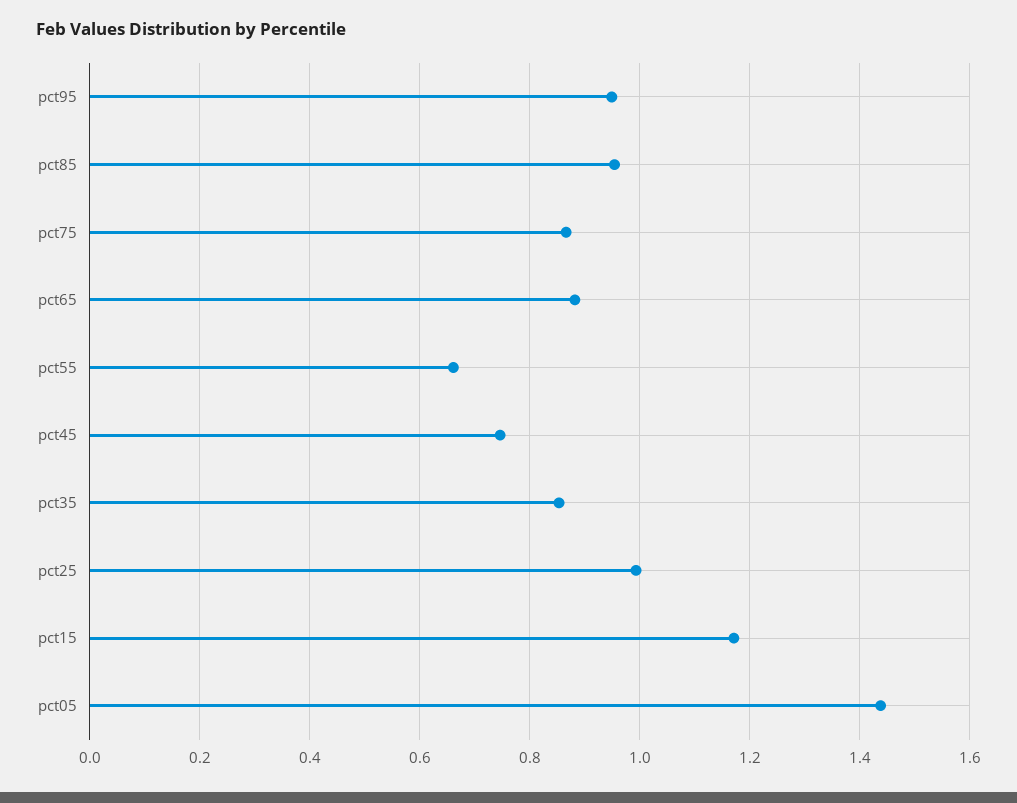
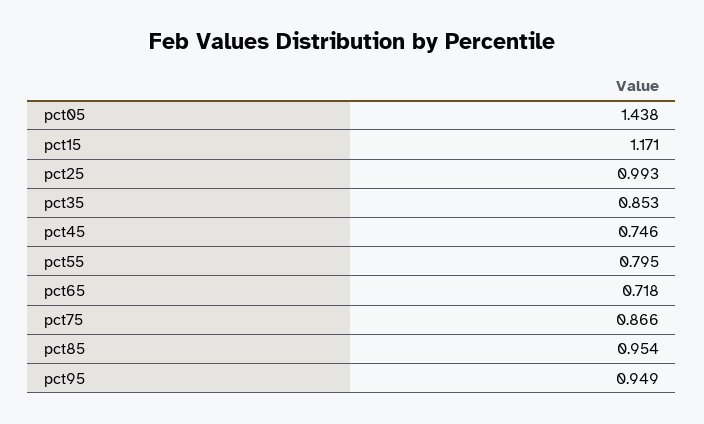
  {
    "pct95": 0.949,
    "pct85": 0.954,
    "pct75": 0.866,
-   "pct65": 0.88,
+   "pct65": 0.718,
-   "pct55": 0.66,
+   "pct55": 0.795,
    "pct45": 0.746,
    "pct35": 0.853,
    "pct25": 0.993,
    "pct15": 1.171,
    "pct05": 1.438
  }

